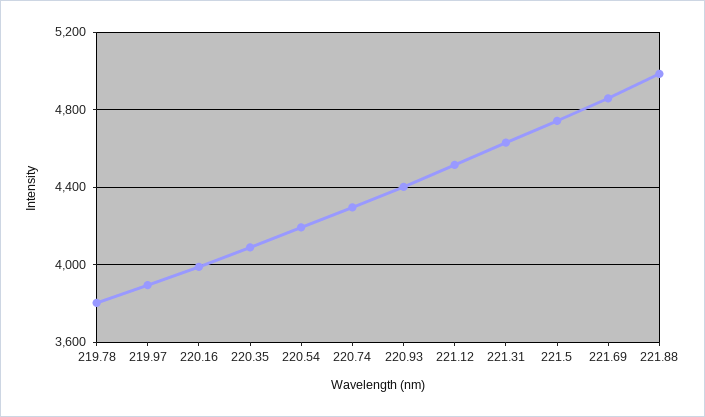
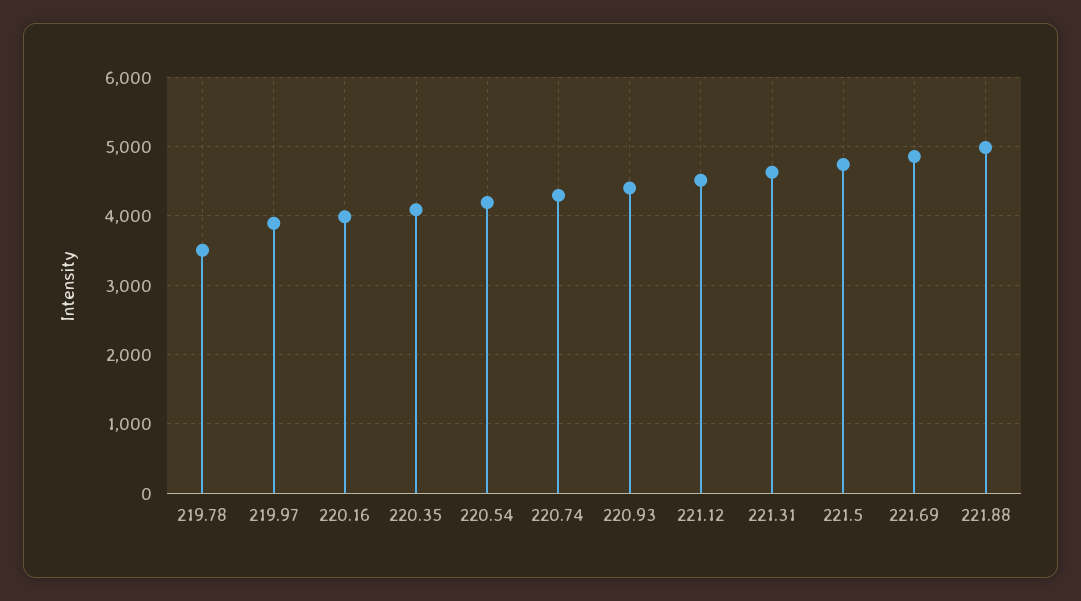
  {
-   "219.78": 3800,
+   "219.78": 3500,
    "219.97": 3900,
    "220.16": 4000,
    "220.35": 4100,
    "220.54": 4200,
    "220.74": 4300,
    "220.93": 4400,
    "221.12": 4500,
    "221.31": 4650,
    "221.5": 4750,
    "221.69": 4850,
    "221.88": 5000
  }

